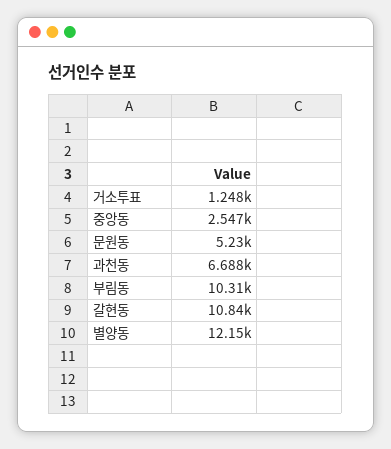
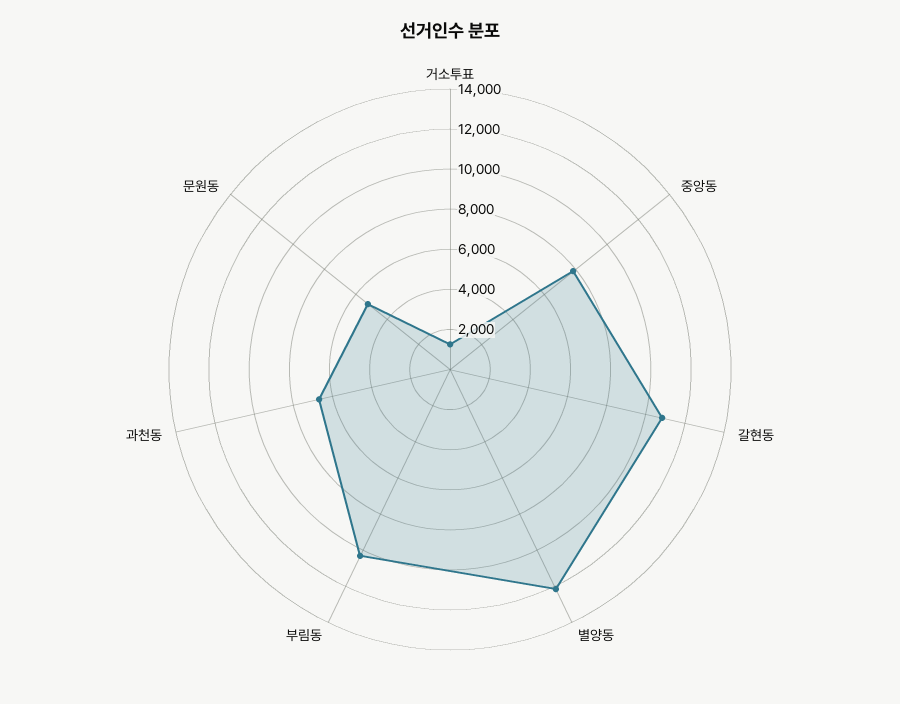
  {
    "거소투표": 1248,
-   "중앙동": 2547,
+   "중앙동": 8000,
    "문원동": 5230,
    "과천동": 6688,
    "부림동": 10310,
    "갈현동": 10840,
    "별양동": 12150
  }

